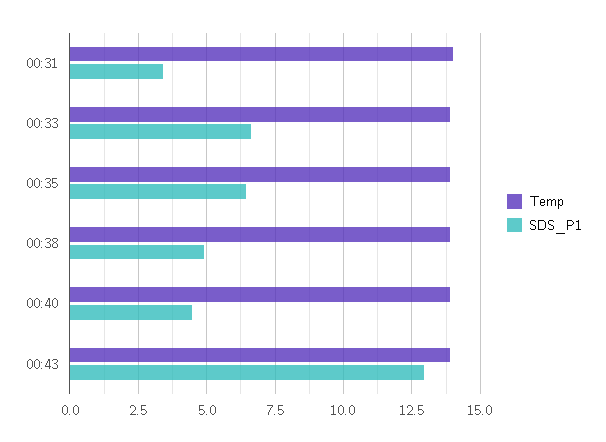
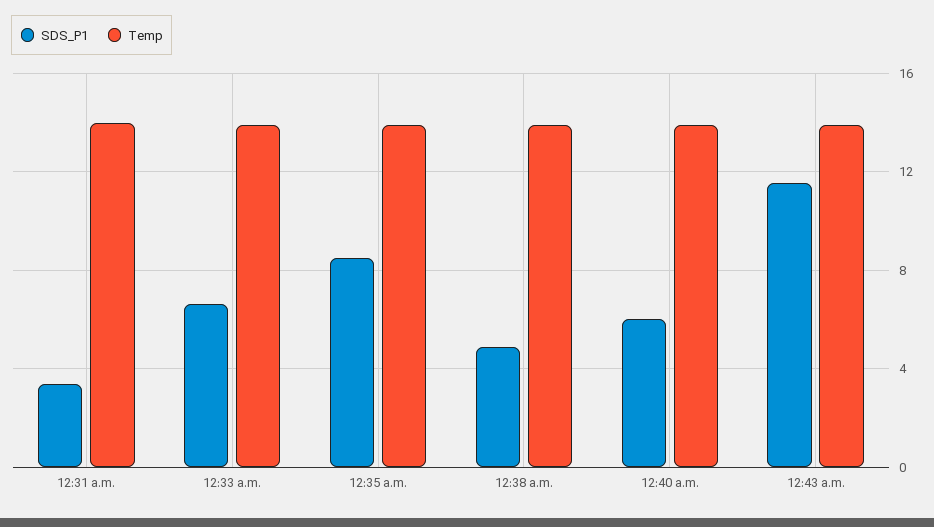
  {
    "Temp": {
      "00:31": 14,
      "00:33": 14,
      "00:35": 14,
      "00:38": 14,
      "00:40": 14,
      "00:43": 14
    },
    "SDS_P1": {
      "00:31": 3.5,
      "00:33": 6.75,
-     "00:35": 6.5,
+     "00:35": 8.5,
      "00:38": 5,
-     "00:40": 4.5,
+     "00:40": 6,
-     "00:43": 13
+     "00:43": 11.5
    }
  }

